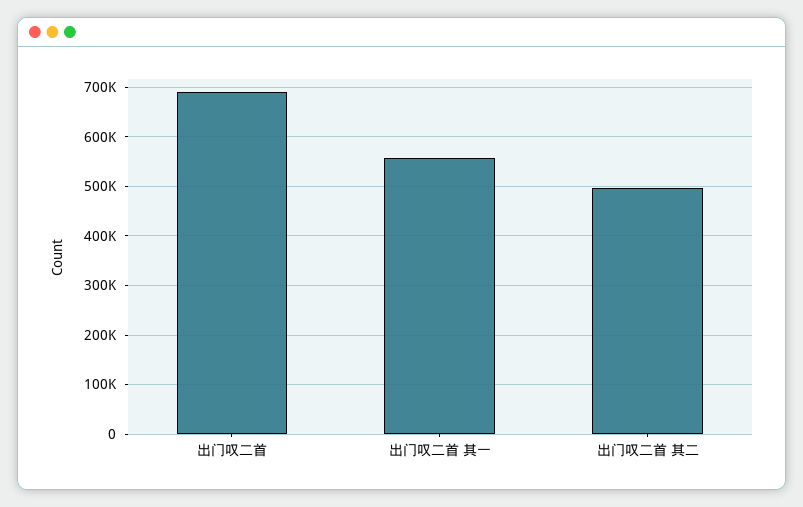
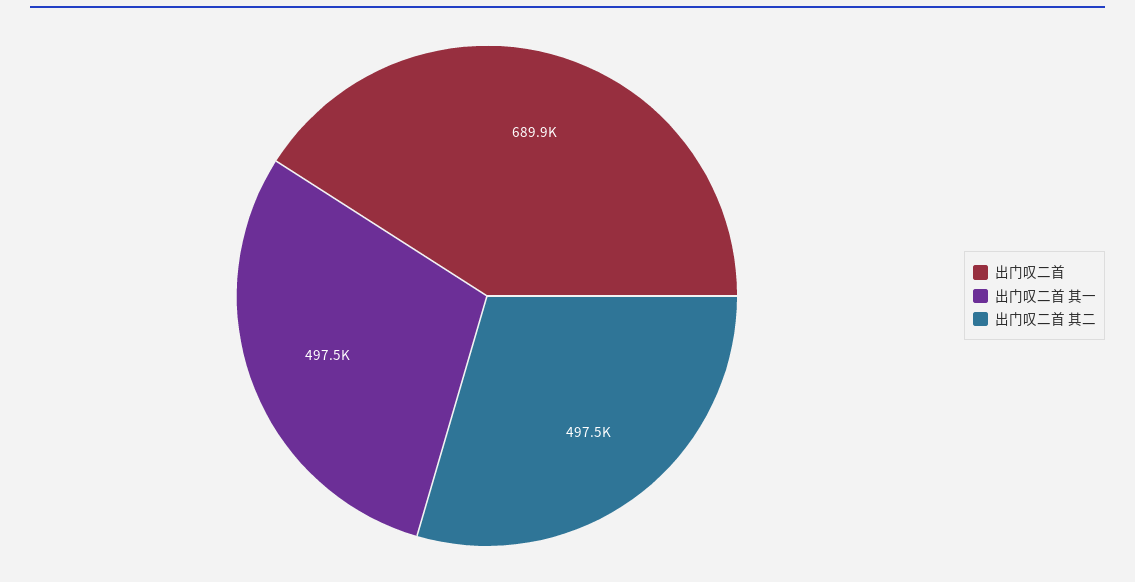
  {
    "出门叹二首": 689900,
-   "出门叹二首 其一": 560000,
+   "出门叹二首 其一": 497500,
    "出门叹二首 其二": 497500
  }

